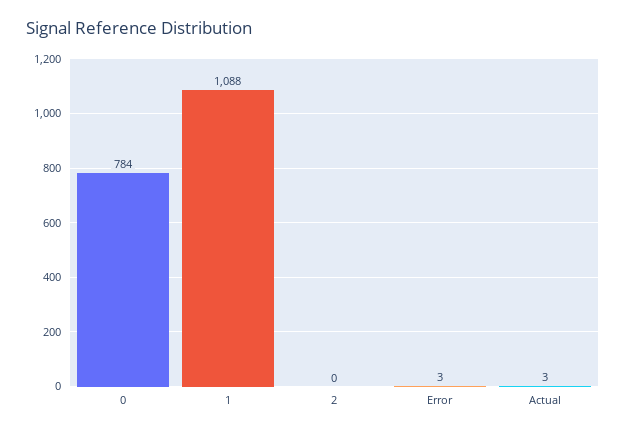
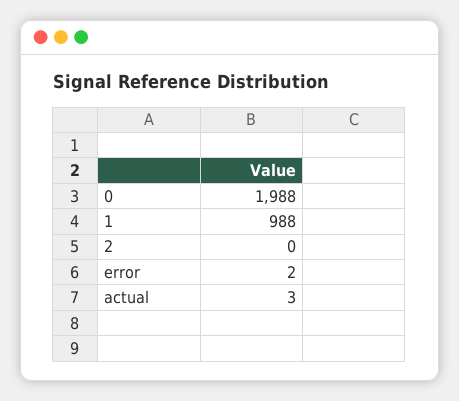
  {
-   "0": 784,
+   "0": 1988,
-   "1": 1088,
+   "1": 988,
    "2": 0,
-   "Error": 3,
+   "Error": 2,
    "Actual": 3
  }

